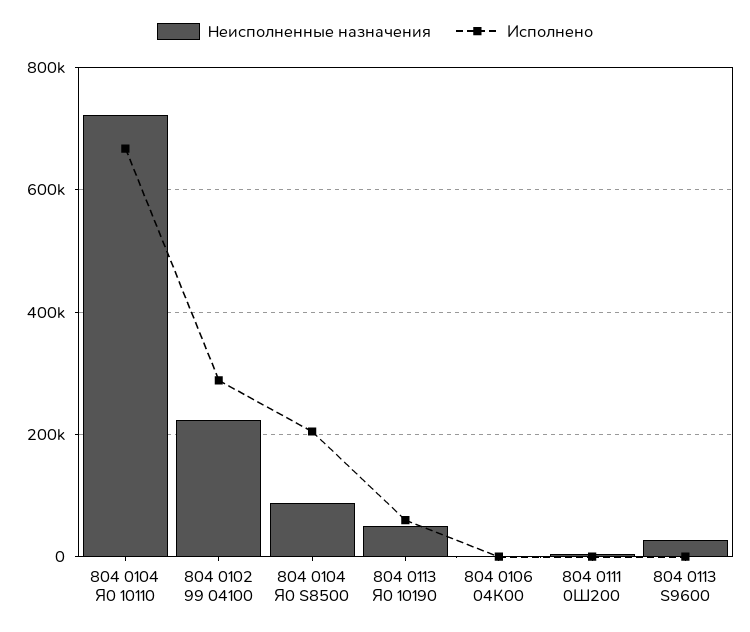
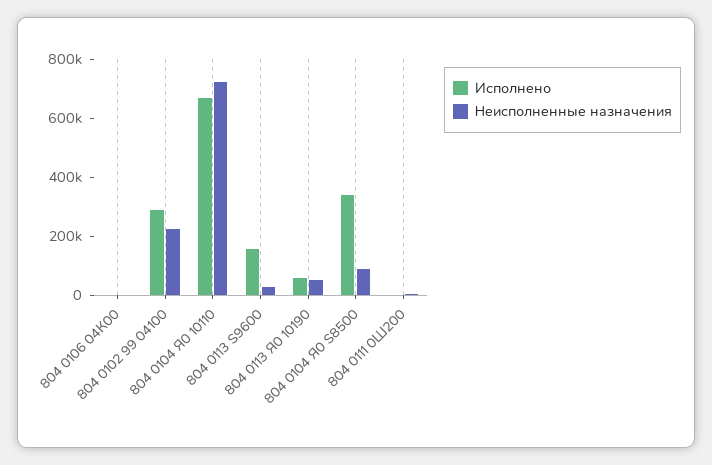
  {
    "Неисполненные назначения": {
      "804 0104 Я0 10110": 720000,
      "804 0102 99 04100": 220000,
      "804 0104 Я0 S8500": 80000,
      "804 0113 Я0 10190": 60000,
      "804 0106 04К00": 0,
      "804 0111 0Ш200": 0,
      "804 0113 S9600": 20000
    },
    "Исполнено": {
      "804 0104 Я0 10110": 660000,
      "804 0102 99 04100": 280000,
-     "804 0104 Я0 S8500": 200000,
+     "804 0104 Я0 S8500": 350000,
      "804 0113 Я0 10190": 60000,
      "804 0106 04К00": 0,
      "804 0111 0Ш200": 0,
-     "804 0113 S9600": 0
+     "804 0113 S9600": 150000
    }
  }

